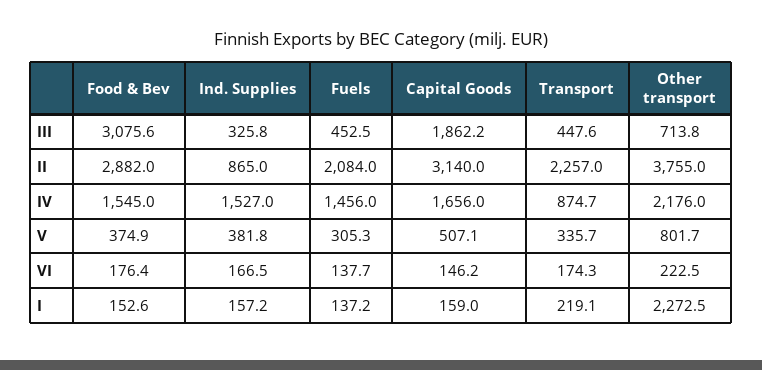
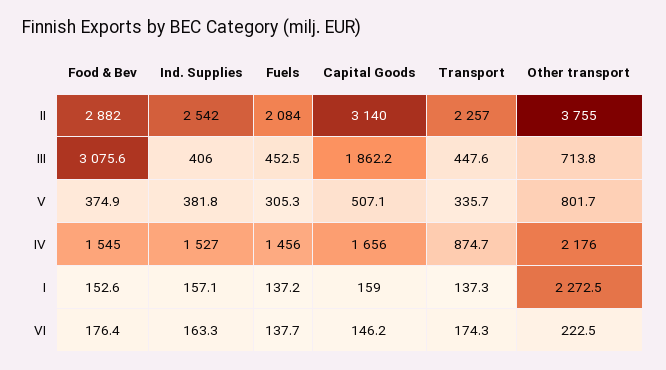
  {
    "Food & Bev": {
      "III": 3075.6,
      "II": 2882,
      "IV": 1545,
      "V": 374.9,
      "VI": 176.4,
      "I": 152.6
    },
    "Ind. Supplies": {
-     "III": 325.8,
+     "III": 406,
-     "II": 865,
+     "II": 2542,
      "IV": 1527,
      "V": 381.8,
-     "VI": 166.5,
+     "VI": 163.3,
-     "I": 157.2
+     "I": 157.1
    },
    "Fuels": {
      "III": 452.5,
      "II": 2084,
      "IV": 1456,
      "V": 305.3,
      "VI": 137.7,
      "I": 137.2
    },
    "Capital Goods": {
      "III": 1862.2,
      "II": 3140,
      "IV": 1656,
      "V": 507.1,
      "VI": 146.2,
      "I": 159
    },
    "Transport": {
      "III": 447.6,
      "II": 2257,
      "IV": 874.7,
      "V": 335.7,
      "VI": 174.3,
-     "I": 219.1
+     "I": 137.3
    },
    "Other transport": {
      "III": 713.8,
      "II": 3755,
      "IV": 2176,
      "V": 801.7,
      "VI": 222.5,
      "I": 2272.5
    }
  }

